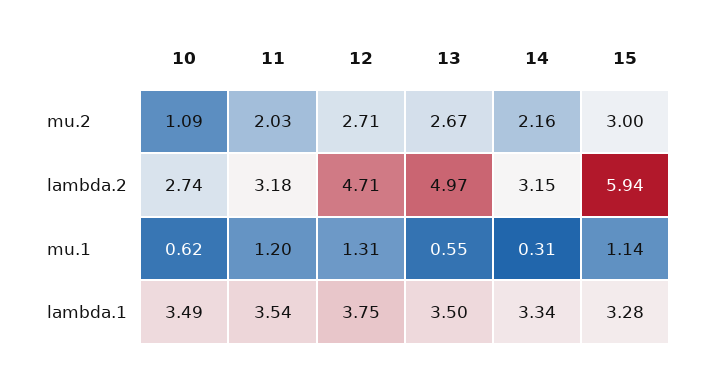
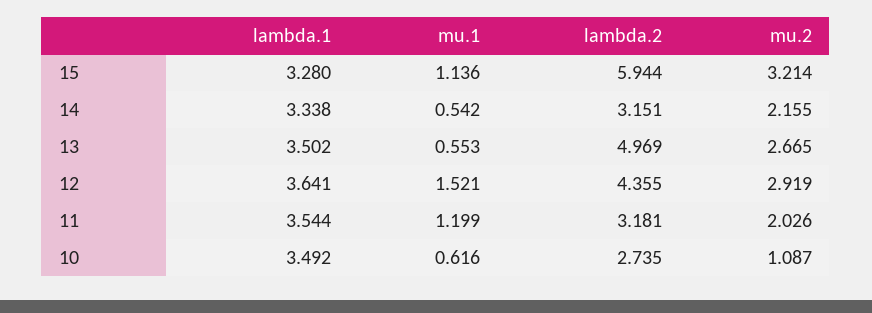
  {
    "10": {
      "mu.2": 1.087,
      "lambda.2": 2.735,
      "mu.1": 0.616,
      "lambda.1": 3.492
    },
    "11": {
      "mu.2": 2.026,
      "lambda.2": 3.181,
      "mu.1": 1.199,
      "lambda.1": 3.544
    },
    "12": {
-     "mu.2": 2.71,
+     "mu.2": 2.919,
-     "lambda.2": 4.71,
+     "lambda.2": 4.355,
-     "mu.1": 1.31,
+     "mu.1": 1.521,
-     "lambda.1": 3.75
+     "lambda.1": 3.641
    },
    "13": {
      "mu.2": 2.665,
      "lambda.2": 4.969,
      "mu.1": 0.553,
      "lambda.1": 3.502
    },
    "14": {
      "mu.2": 2.155,
      "lambda.2": 3.151,
-     "mu.1": 0.31,
+     "mu.1": 0.542,
      "lambda.1": 3.338
    },
    "15": {
-     "mu.2": 3,
+     "mu.2": 3.214,
      "lambda.2": 5.944,
      "mu.1": 1.136,
      "lambda.1": 3.28
    }
  }

